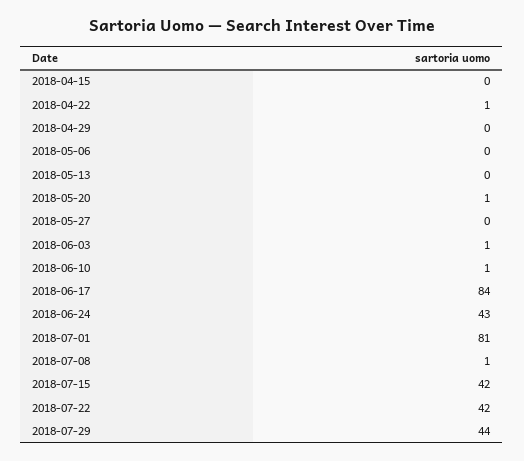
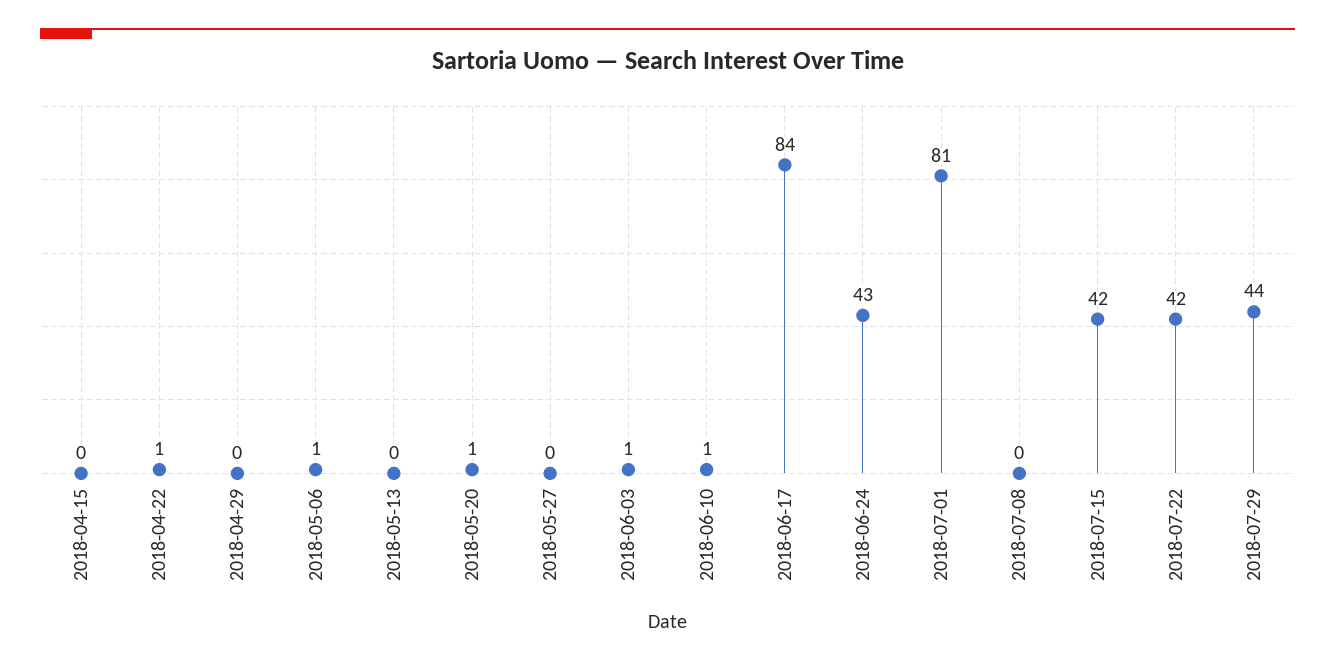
  {
    "2018-04-15": 0,
    "2018-04-22": 1,
    "2018-04-29": 0,
-   "2018-05-06": 0,
+   "2018-05-06": 1,
    "2018-05-13": 0,
    "2018-05-20": 1,
    "2018-05-27": 0,
    "2018-06-03": 1,
    "2018-06-10": 1,
    "2018-06-17": 84,
    "2018-06-24": 43,
    "2018-07-01": 81,
-   "2018-07-08": 1,
+   "2018-07-08": 0,
    "2018-07-15": 42,
    "2018-07-22": 42,
    "2018-07-29": 44
  }

